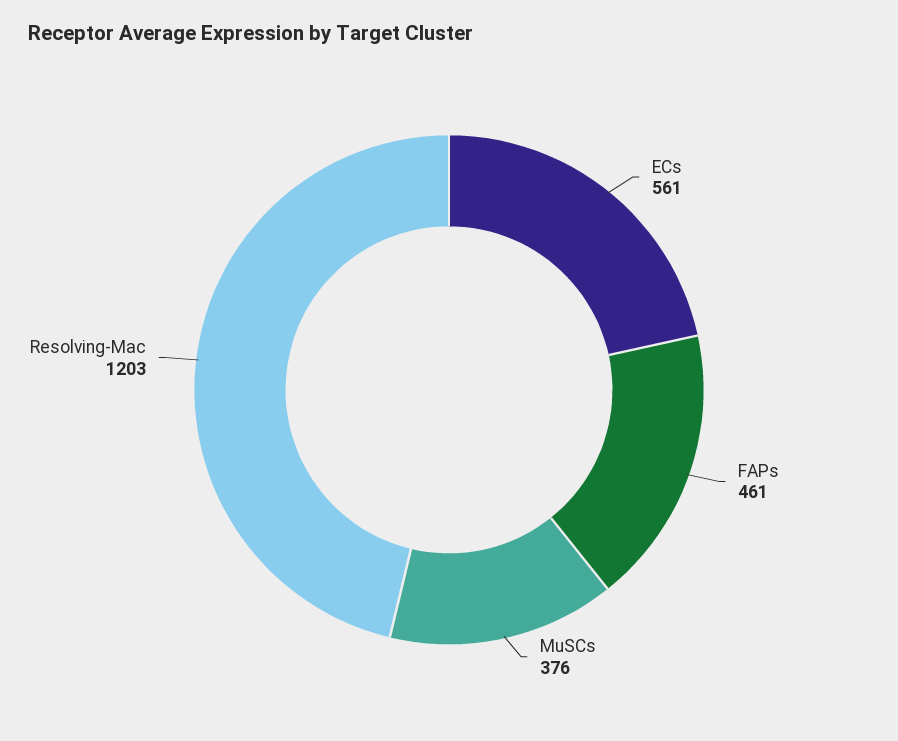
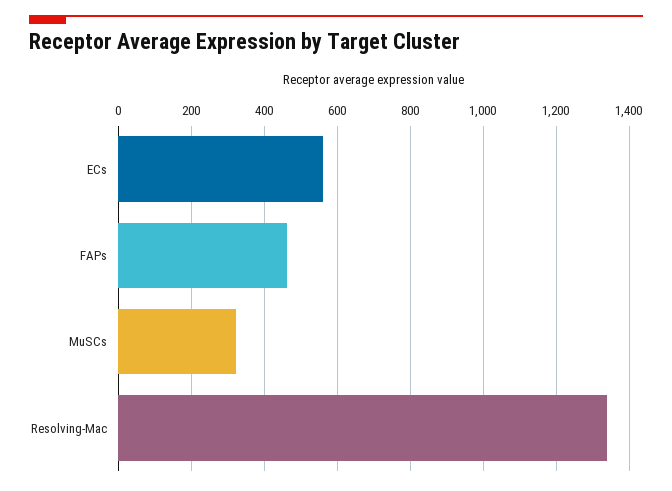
  {
    "ECs": 561,
    "FAPs": 461,
-   "MuSCs": 376,
+   "MuSCs": 320,
-   "Resolving-Mac": 1203
+   "Resolving-Mac": 1340
  }

